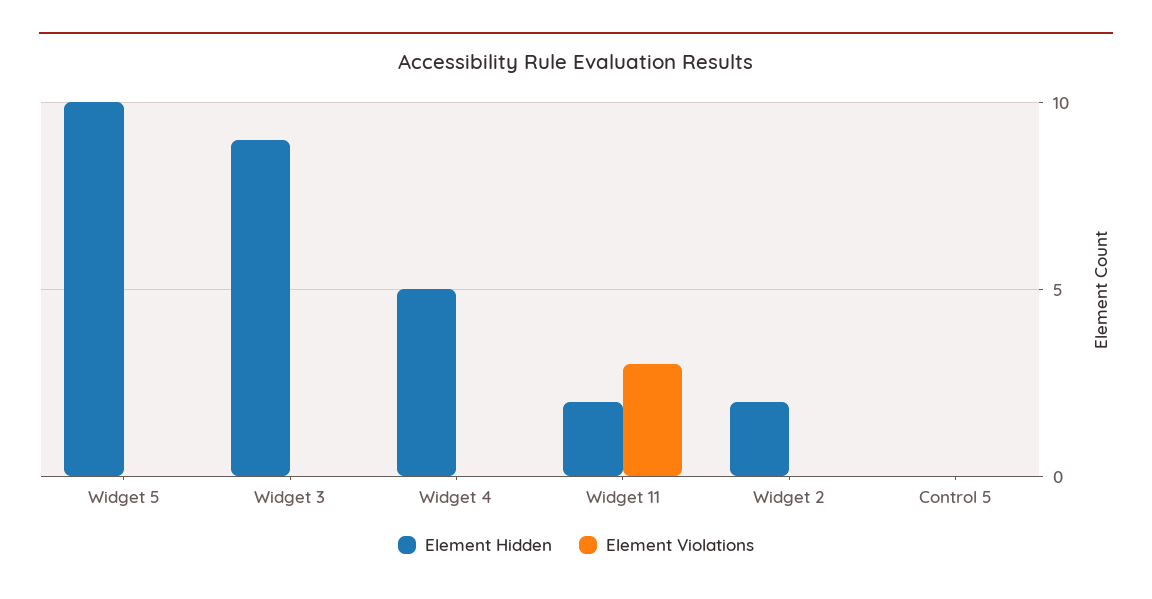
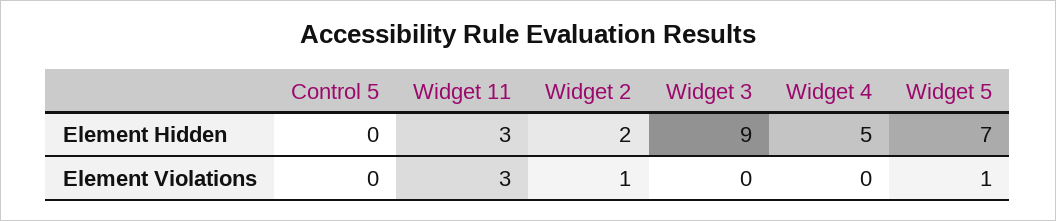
  {
    "Element Hidden": {
-     "Widget 5": 10,
+     "Widget 5": 7,
      "Widget 3": 9,
      "Widget 4": 5,
-     "Widget 11": 2,
+     "Widget 11": 3,
      "Widget 2": 2,
      "Control 5": 0
    },
    "Element Violations": {
-     "Widget 5": 0,
+     "Widget 5": 1,
      "Widget 3": 0,
      "Widget 4": 0,
      "Widget 11": 3,
-     "Widget 2": 0,
+     "Widget 2": 1,
      "Control 5": 0
    }
  }

